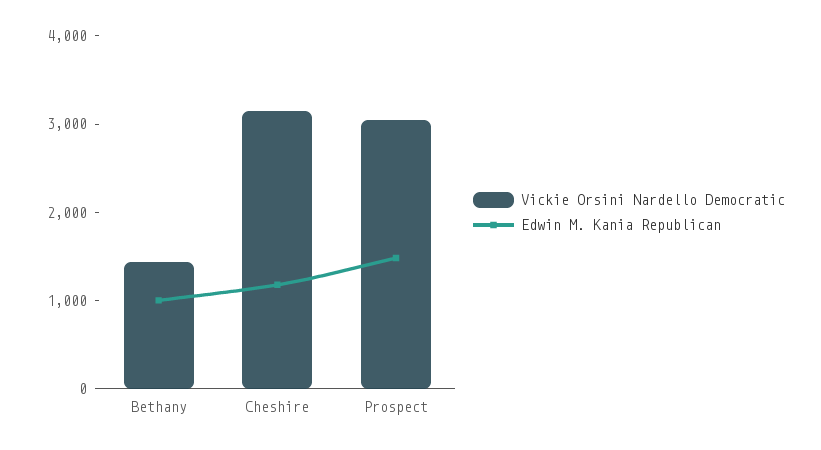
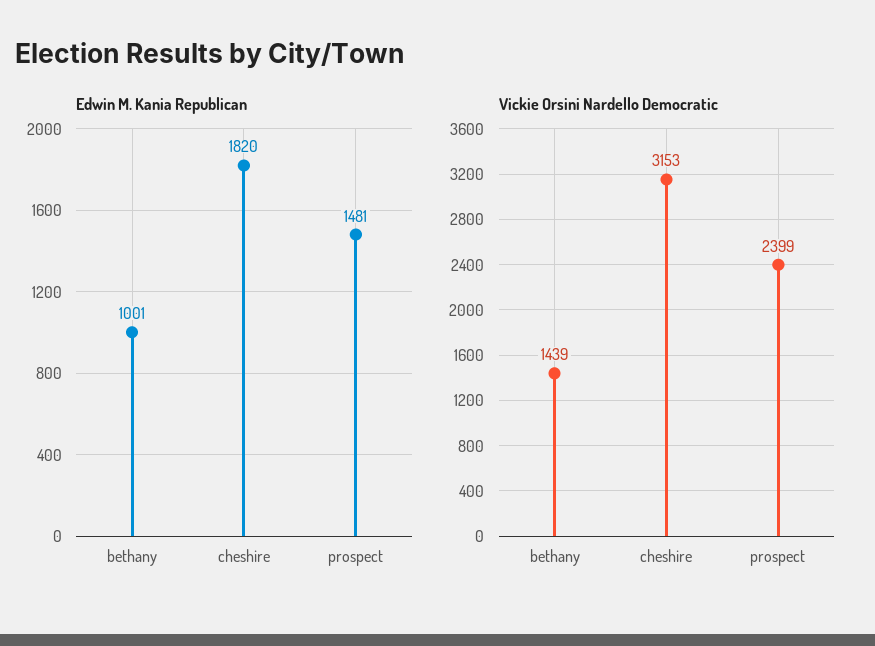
  {
    "Vickie Orsini Nardello Democratic": {
      "Bethany": 1439,
      "Cheshire": 3153,
-     "Prospect": 3000
+     "Prospect": 2399
    },
    "Edwin M. Kania Republican": {
      "Bethany": 1001,
-     "Cheshire": 1200,
+     "Cheshire": 1820,
      "Prospect": 1481
    }
  }

